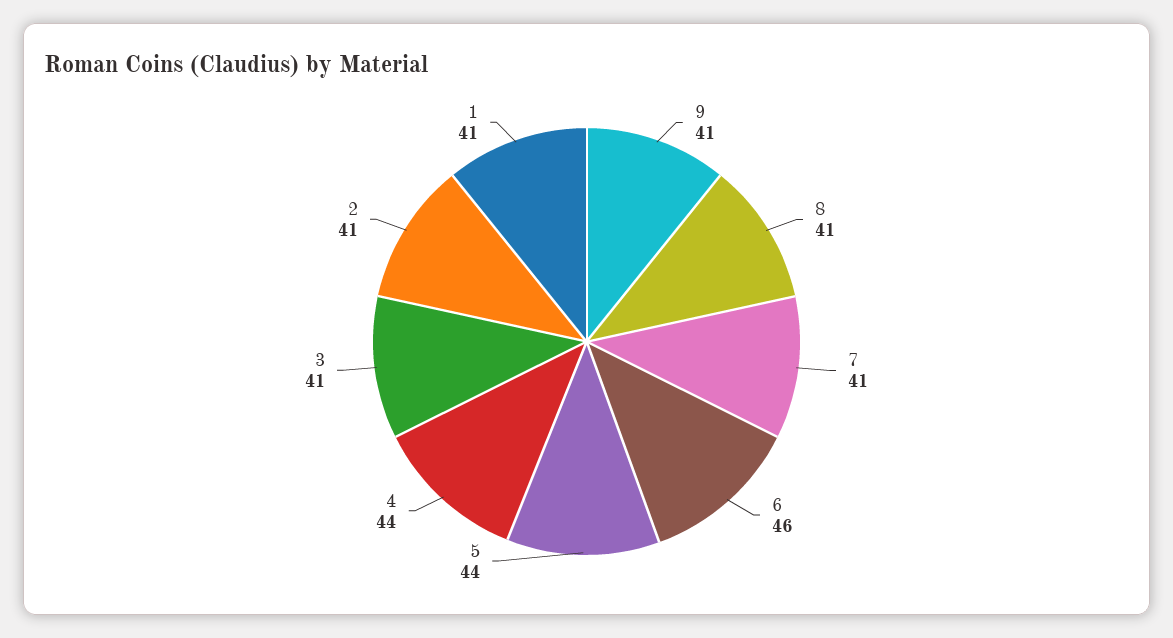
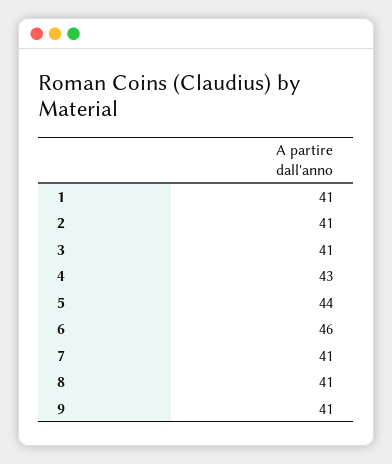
  {
    "9": 41,
    "8": 41,
    "7": 41,
    "6": 46,
    "5": 44,
-   "4": 44,
+   "4": 43,
    "3": 41,
    "2": 41,
    "1": 41
  }

